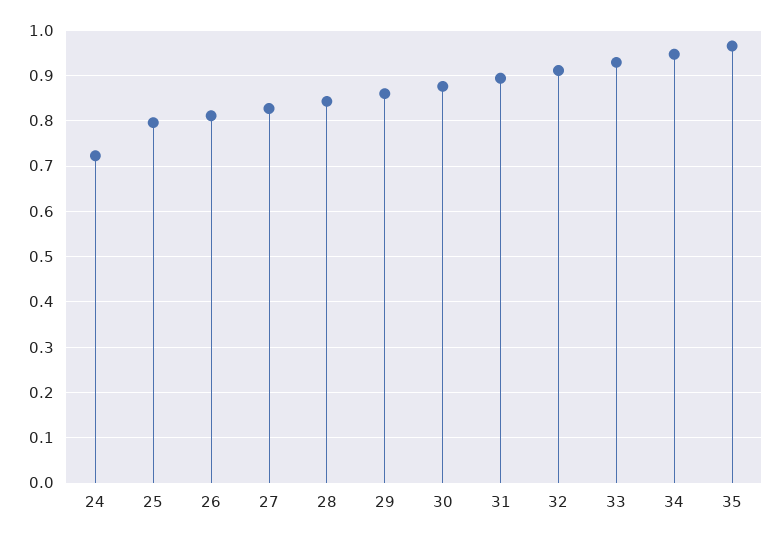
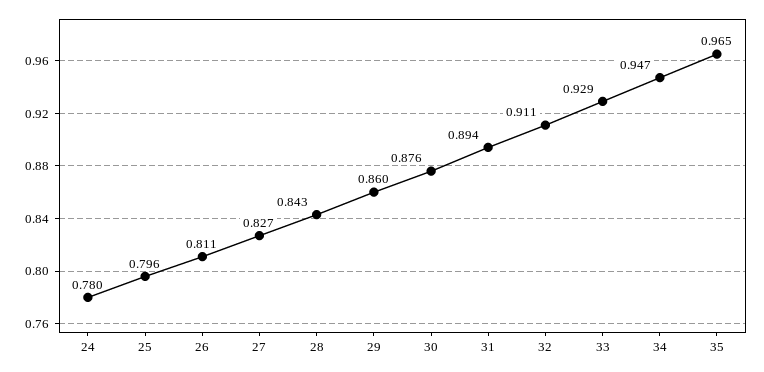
  {
-   "24": 0.72,
+   "24": 0.78,
    "25": 0.796,
    "26": 0.811,
    "27": 0.827,
    "28": 0.843,
    "29": 0.86,
    "30": 0.876,
    "31": 0.894,
    "32": 0.911,
    "33": 0.929,
    "34": 0.947,
    "35": 0.965
  }

